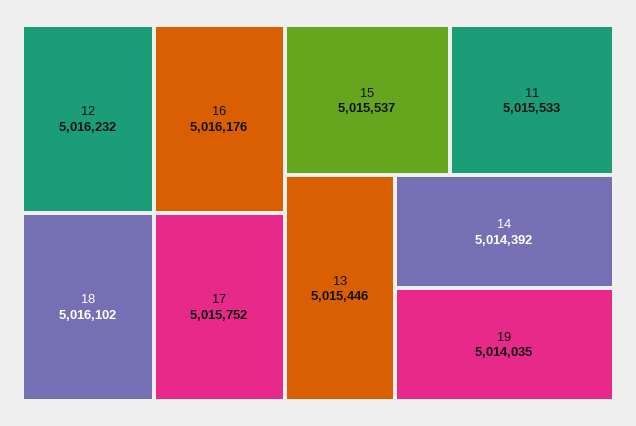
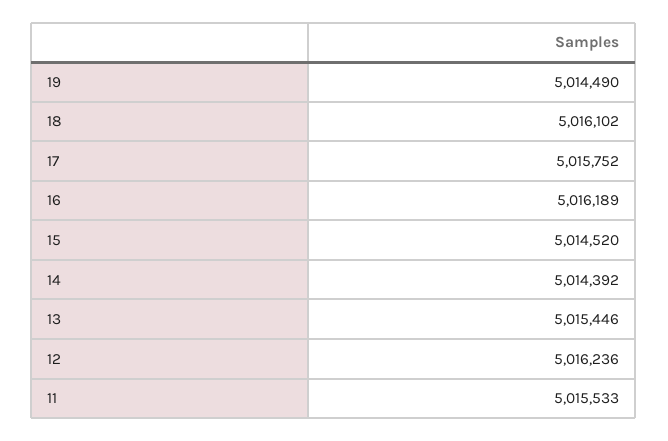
  {
-   "12": 5016232,
+   "12": 5016236,
-   "16": 5016176,
+   "16": 5016189,
    "18": 5016102,
    "17": 5015752,
-   "15": 5015537,
+   "15": 5014520,
    "11": 5015533,
    "13": 5015446,
    "14": 5014392,
-   "19": 5014035
+   "19": 5014490
  }

